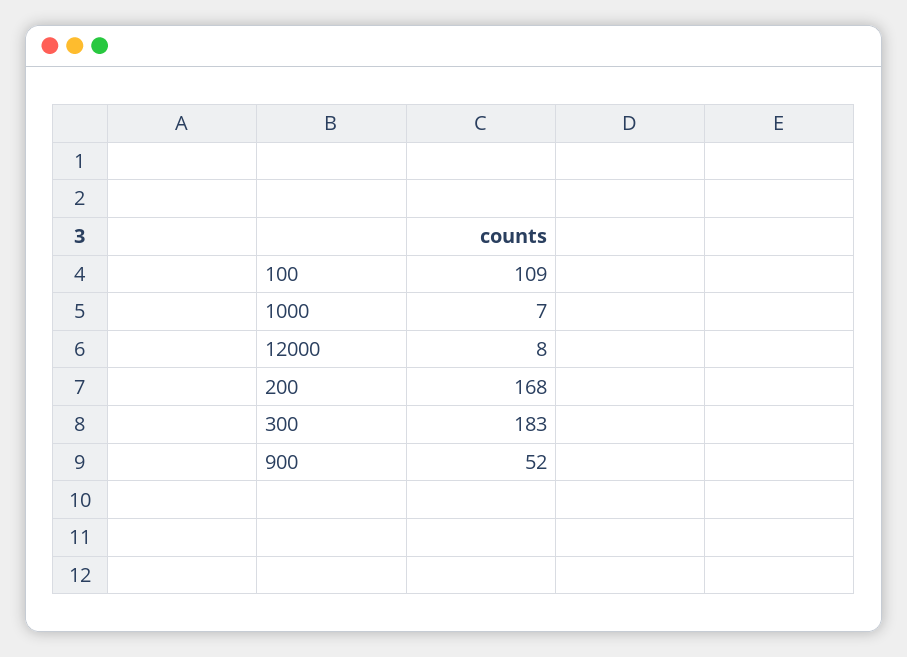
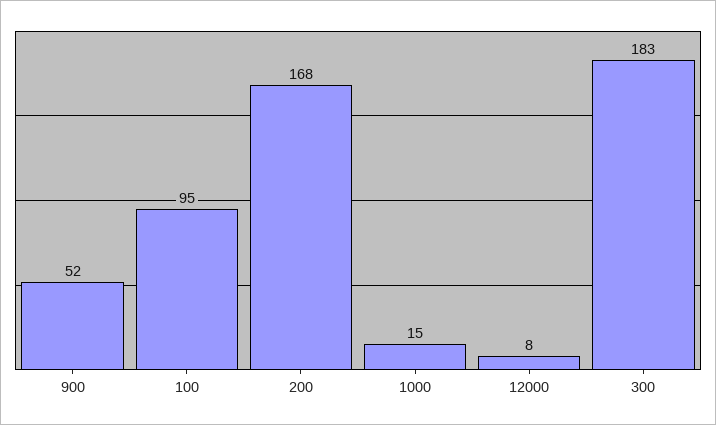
  {
-   "100": 109,
+   "100": 95,
-   "1000": 7,
+   "1000": 15,
    "12000": 8,
    "200": 168,
    "300": 183,
    "900": 52
  }

